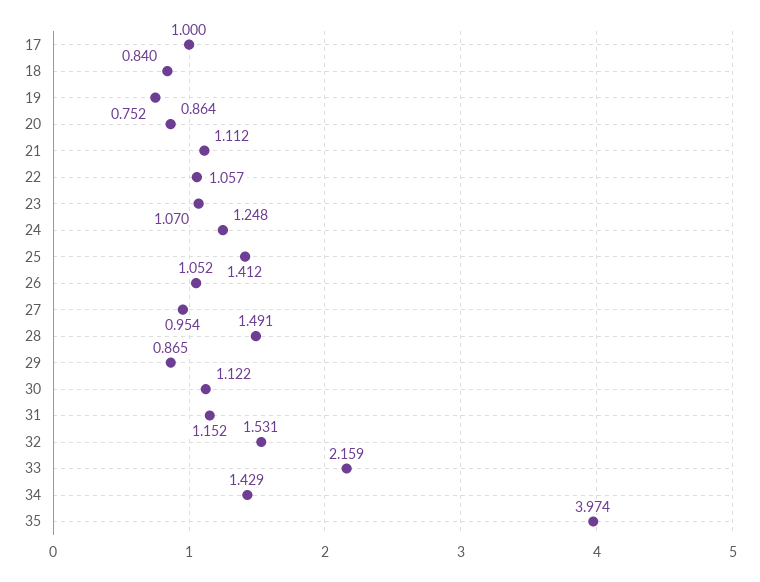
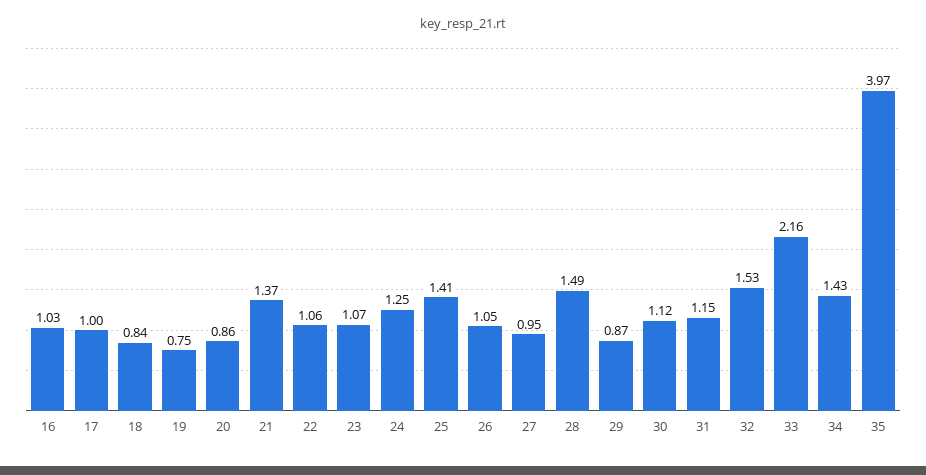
  {
    "17": 1,
    "18": 0.84,
    "19": 0.752,
    "20": 0.864,
-   "21": 1.112,
+   "21": 1.37,
    "22": 1.057,
    "23": 1.07,
    "24": 1.248,
    "25": 1.412,
    "26": 1.052,
    "27": 0.954,
    "28": 1.491,
    "29": 0.865,
    "30": 1.122,
    "31": 1.152,
    "32": 1.531,
    "33": 2.159,
    "34": 1.429,
-   "35": 3.974
+   "35": 3.974,
+   "16": 1.03
  }

